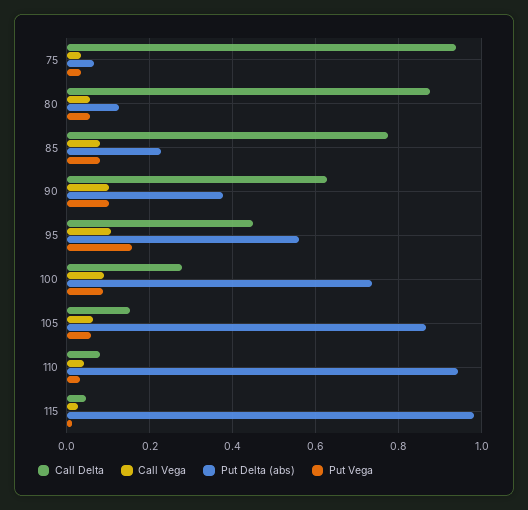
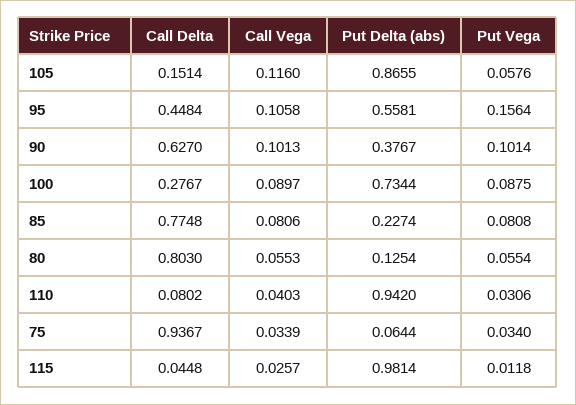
  {
    "Call Delta": {
      "75": 0.9367,
-     "80": 0.88,
+     "80": 0.803,
      "85": 0.7748,
      "90": 0.627,
      "95": 0.4484,
      "100": 0.2767,
      "105": 0.1514,
      "110": 0.0802,
      "115": 0.0448
    },
    "Call Vega": {
      "75": 0.0339,
      "80": 0.0553,
      "85": 0.0806,
      "90": 0.1013,
      "95": 0.1058,
      "100": 0.0897,
-     "105": 0.06,
+     "105": 0.116,
      "110": 0.0403,
      "115": 0.0257
    },
    "Put Delta (abs)": {
      "75": 0.0644,
      "80": 0.1254,
      "85": 0.2274,
      "90": 0.3767,
      "95": 0.5581,
      "100": 0.7344,
      "105": 0.8655,
      "110": 0.942,
      "115": 0.9814
    },
    "Put Vega": {
      "75": 0.034,
      "80": 0.0554,
      "85": 0.0808,
      "90": 0.1014,
      "95": 0.1564,
      "100": 0.0875,
      "105": 0.0576,
      "110": 0.0306,
      "115": 0.0118
    }
  }

